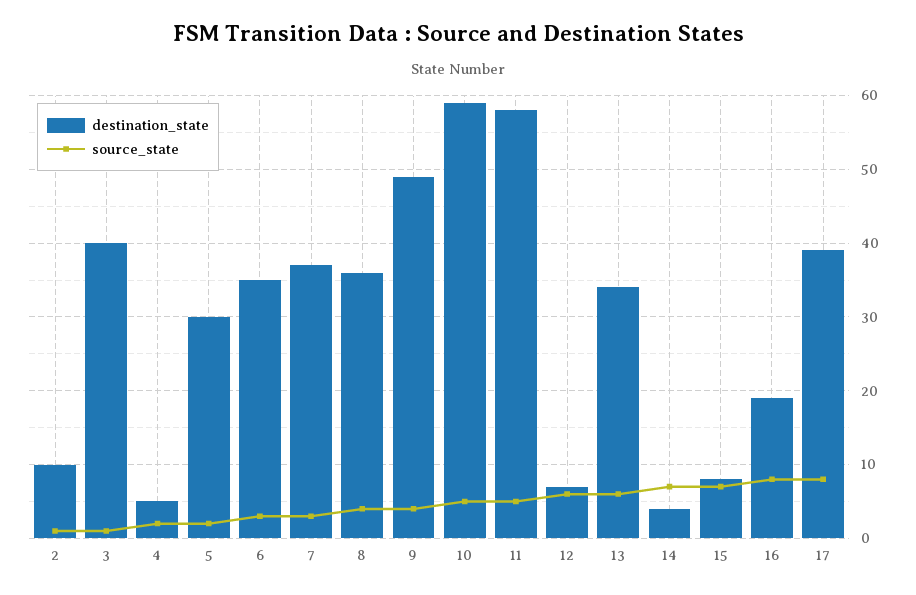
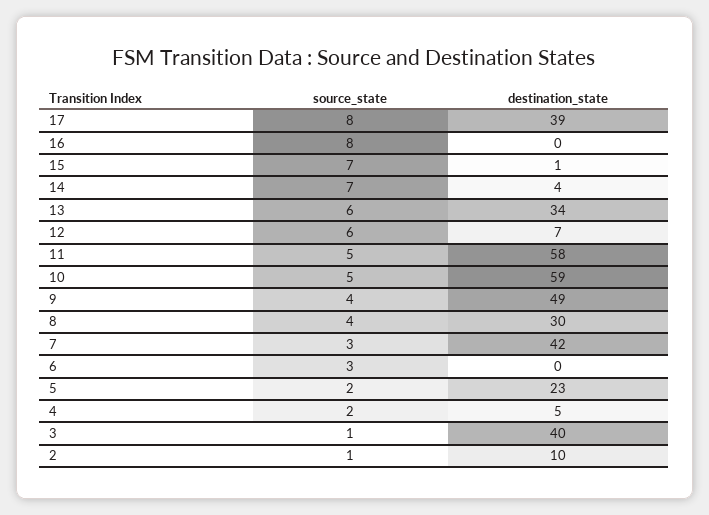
  {
    "destination_state": {
      "2": 10,
      "3": 40,
      "4": 5,
-     "5": 30,
+     "5": 23,
-     "6": 35,
+     "6": 0,
-     "7": 37,
+     "7": 42,
-     "8": 36,
+     "8": 30,
      "9": 49,
      "10": 59,
      "11": 58,
      "12": 7,
      "13": 34,
      "14": 4,
-     "15": 8,
+     "15": 1,
-     "16": 19,
+     "16": 0,
      "17": 39
    },
    "source_state": {
      "2": 1,
      "3": 1,
      "4": 2,
      "5": 2,
      "6": 3,
      "7": 3,
      "8": 4,
      "9": 4,
      "10": 5,
      "11": 5,
      "12": 6,
      "13": 6,
      "14": 7,
      "15": 7,
      "16": 8,
      "17": 8
    }
  }

